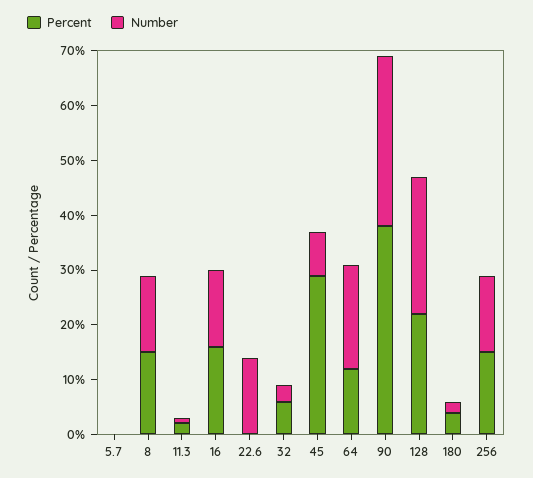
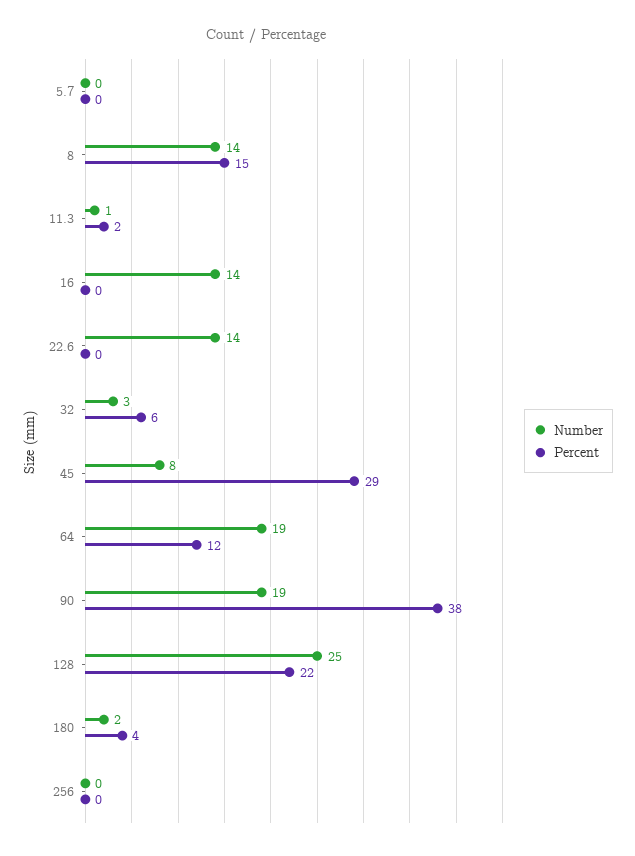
  {
    "Percent": {
      "5.7": 0,
      "8": 15,
      "11.3": 2,
-     "16": 15,
+     "16": 0,
      "22.6": 0,
      "32": 6,
      "45": 29,
      "64": 12,
      "90": 38,
      "128": 22,
      "180": 4,
-     "256": 15
+     "256": 0
    },
    "Number": {
      "5.7": 0,
      "8": 14,
      "11.3": 1,
      "16": 14,
      "22.6": 14,
      "32": 3,
      "45": 8,
      "64": 19,
-     "90": 30,
+     "90": 19,
      "128": 25,
      "180": 2,
-     "256": 15
+     "256": 0
    }
  }

